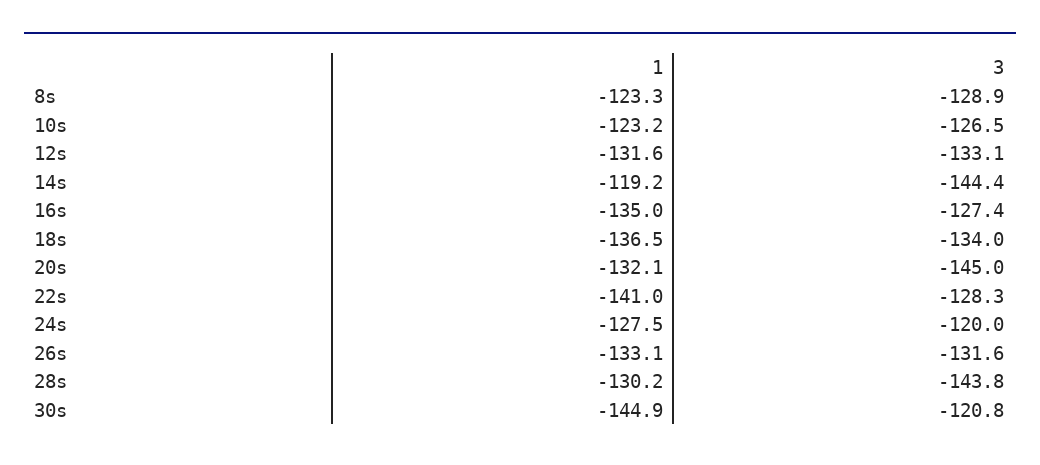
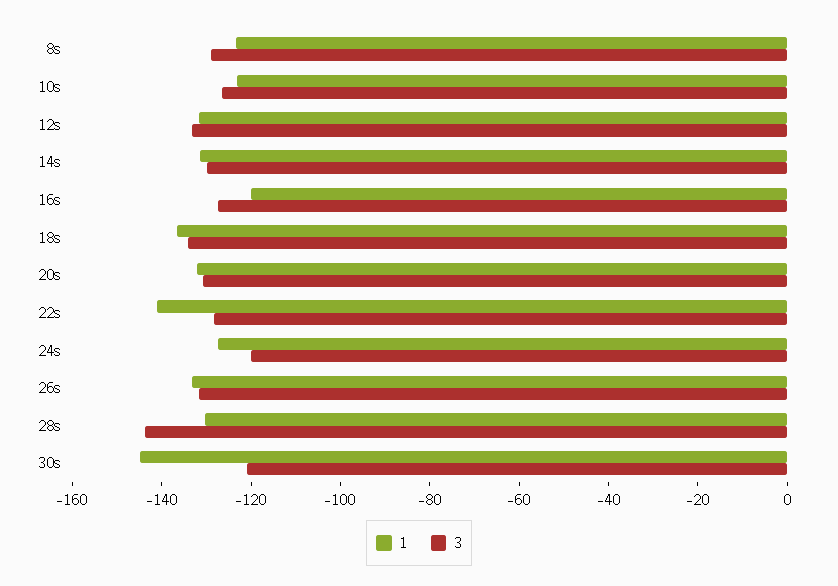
  {
    "1": {
      "8s": -123.3,
      "10s": -123.2,
      "12s": -131.6,
-     "14s": -119.2,
+     "14s": -130,
-     "16s": -135,
+     "16s": -120,
      "18s": -136.5,
      "20s": -132.1,
      "22s": -141,
      "24s": -127.5,
      "26s": -133.1,
      "28s": -130.2,
      "30s": -144.9
    },
    "3": {
      "8s": -128.9,
      "10s": -126.5,
      "12s": -133.1,
-     "14s": -144.4,
+     "14s": -130,
      "16s": -127.4,
      "18s": -134,
-     "20s": -145,
+     "20s": -130,
      "22s": -128.3,
      "24s": -120,
      "26s": -131.6,
      "28s": -143.8,
      "30s": -120.8
    }
  }

